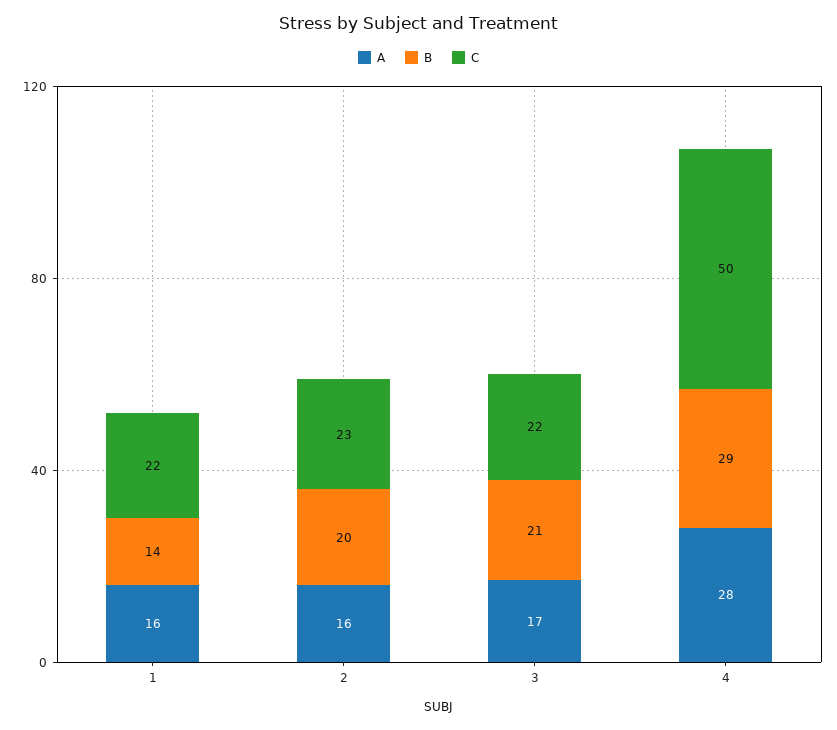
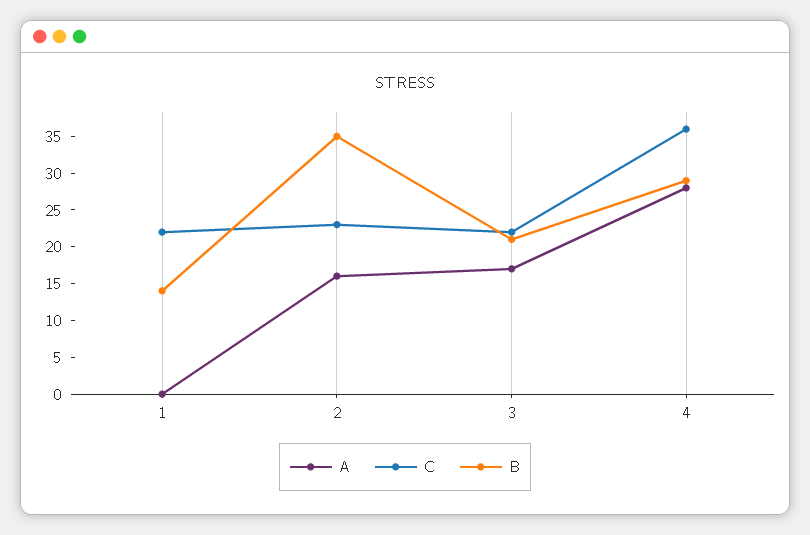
  {
    "A": {
-     "1": 16,
+     "1": 0,
      "2": 16,
      "3": 17,
      "4": 28
    },
    "B": {
      "1": 14,
-     "2": 20,
+     "2": 35,
      "3": 21,
      "4": 29
    },
    "C": {
      "1": 22,
      "2": 23,
      "3": 22,
-     "4": 50
+     "4": 35
    }
  }

